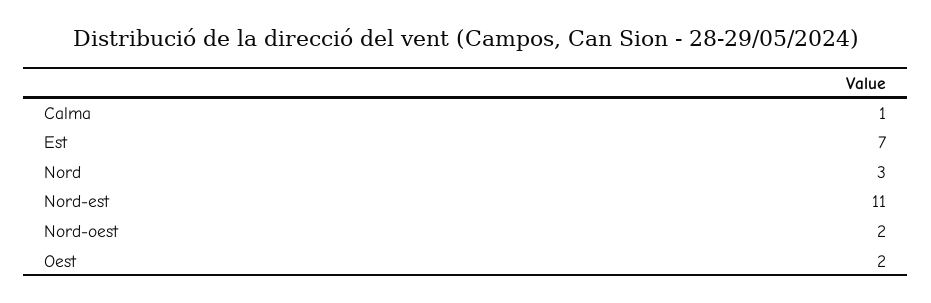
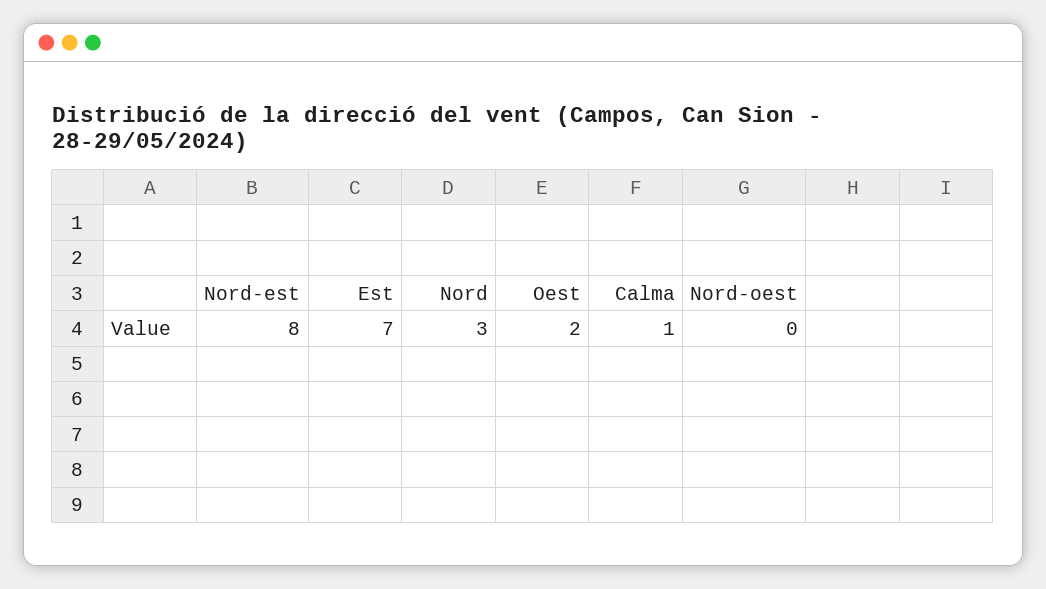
  {
    "Calma": 1,
    "Est": 7,
    "Nord": 3,
-   "Nord-est": 11,
+   "Nord-est": 8,
-   "Nord-oest": 2,
+   "Nord-oest": 0,
    "Oest": 2
  }

